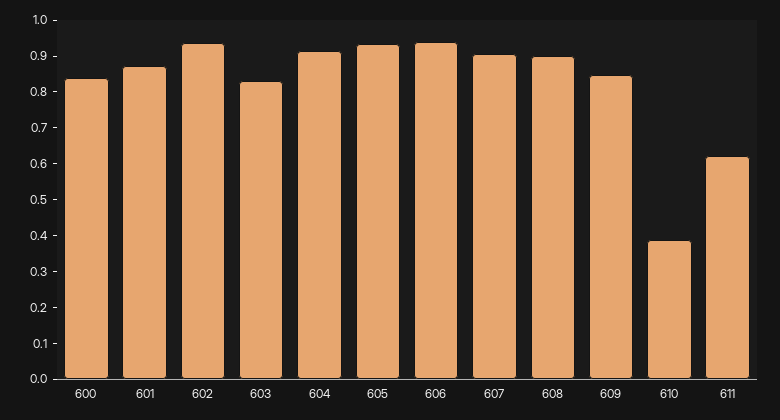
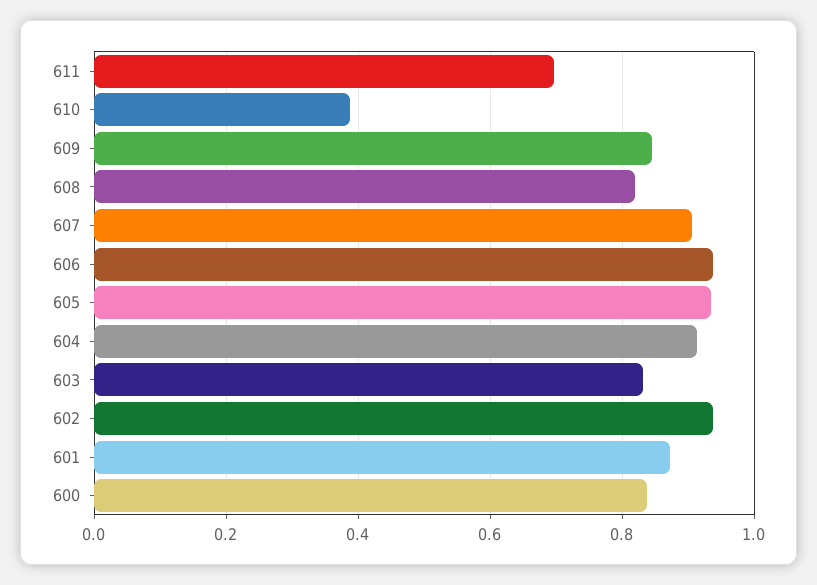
  {
    "600": 0.84,
    "601": 0.88,
    "602": 0.94,
    "603": 0.84,
    "604": 0.92,
    "605": 0.94,
    "606": 0.94,
    "607": 0.9,
-   "608": 0.9,
+   "608": 0.82,
    "609": 0.84,
    "610": 0.38,
-   "611": 0.625
+   "611": 0.7
  }

